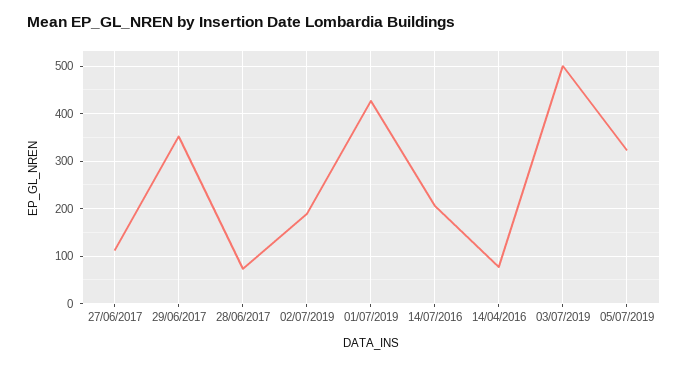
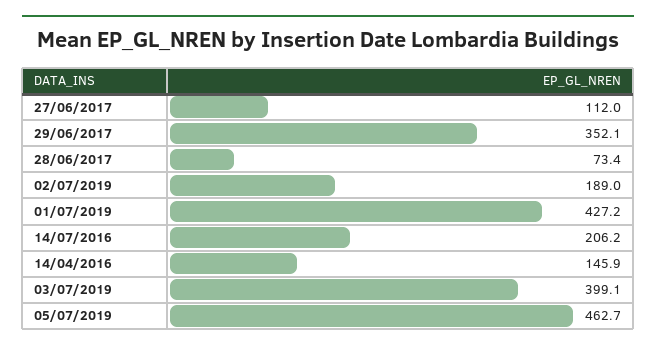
  {
    "27/06/2017": 112,
    "29/06/2017": 352.1,
    "28/06/2017": 73.4,
    "02/07/2019": 189,
    "01/07/2019": 427.2,
    "14/07/2016": 206.2,
-   "14/04/2016": 80,
+   "14/04/2016": 145.9,
-   "03/07/2019": 500,
+   "03/07/2019": 399.1,
-   "05/07/2019": 320
+   "05/07/2019": 462.7
  }

